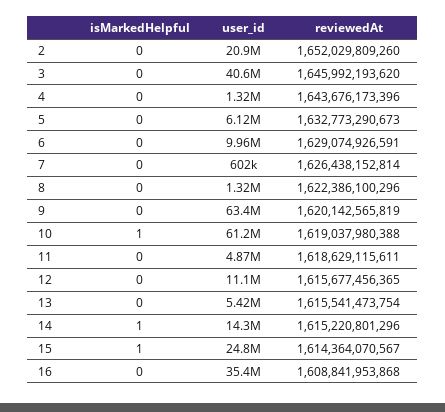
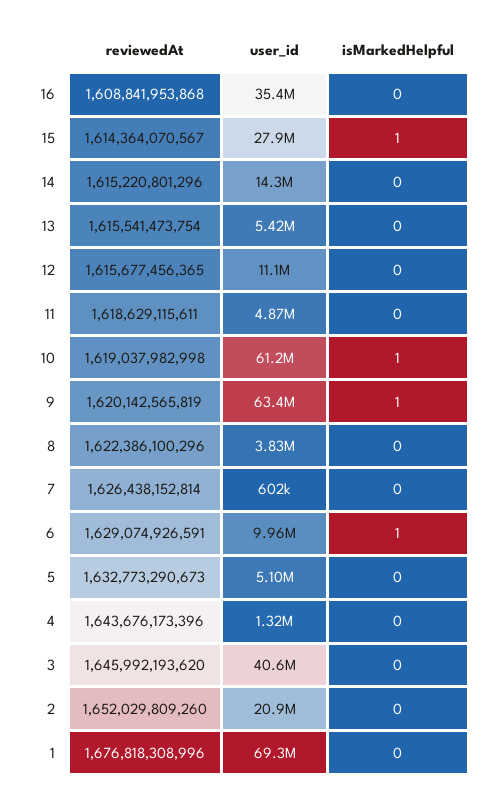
  {
    "isMarkedHelpful": {
      "2": 0,
      "3": 0,
      "4": 0,
      "5": 0,
-     "6": 0,
+     "6": 1,
      "7": 0,
      "8": 0,
-     "9": 0,
+     "9": 1,
      "10": 1,
      "11": 0,
      "12": 0,
      "13": 0,
-     "14": 1,
+     "14": 0,
      "15": 1,
-     "16": 0
+     "16": 0,
+     "1": 0
    },
    "user_id": {
      "2": 20900000,
      "3": 40600000,
      "4": 1320000,
-     "5": 6120000,
+     "5": 5100000,
      "6": 9960000,
      "7": 602000,
-     "8": 1320000,
+     "8": 3830000,
      "9": 63400000,
      "10": 61200000,
      "11": 4870000,
      "12": 11100000,
      "13": 5420000,
      "14": 14300000,
-     "15": 24800000,
+     "15": 27900000,
-     "16": 35400000
+     "16": 35400000,
+     "1": 69300000
    },
    "reviewedAt": {
      "2": 1652029809260,
      "3": 1645992193620,
      "4": 1643676173396,
      "5": 1632773290673,
      "6": 1629074926591,
      "7": 1626438152814,
      "8": 1622386100296,
      "9": 1620142565819,
-     "10": 1619037980388,
+     "10": 1619037982998,
      "11": 1618629115611,
      "12": 1615677456365,
      "13": 1615541473754,
      "14": 1615220801296,
      "15": 1614364070567,
-     "16": 1608841953868
+     "16": 1608841953868,
+     "1": 1676818308996
    }
  }

